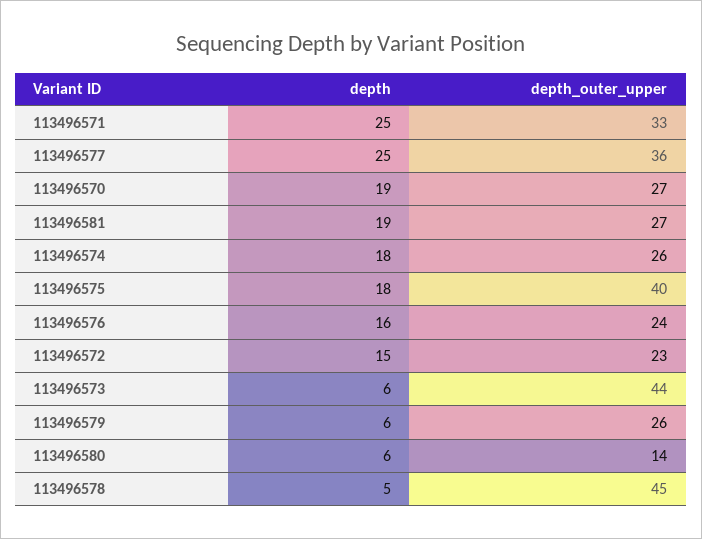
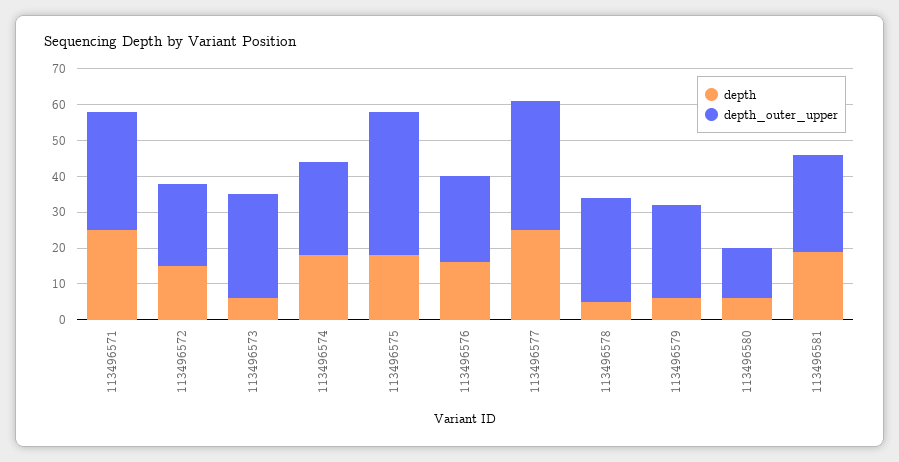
  {
    "depth": {
      "113496571": 25,
      "113496577": 25,
-     "113496570": 19,
      "113496581": 19,
      "113496574": 18,
      "113496575": 18,
      "113496576": 16,
      "113496572": 15,
      "113496573": 6,
      "113496579": 6,
      "113496580": 6,
      "113496578": 5
    },
    "depth_outer_upper": {
      "113496571": 33,
      "113496577": 36,
-     "113496570": 27,
      "113496581": 27,
      "113496574": 26,
      "113496575": 40,
      "113496576": 24,
      "113496572": 23,
-     "113496573": 44,
+     "113496573": 30,
      "113496579": 26,
      "113496580": 14,
-     "113496578": 45
+     "113496578": 30
    }
  }

